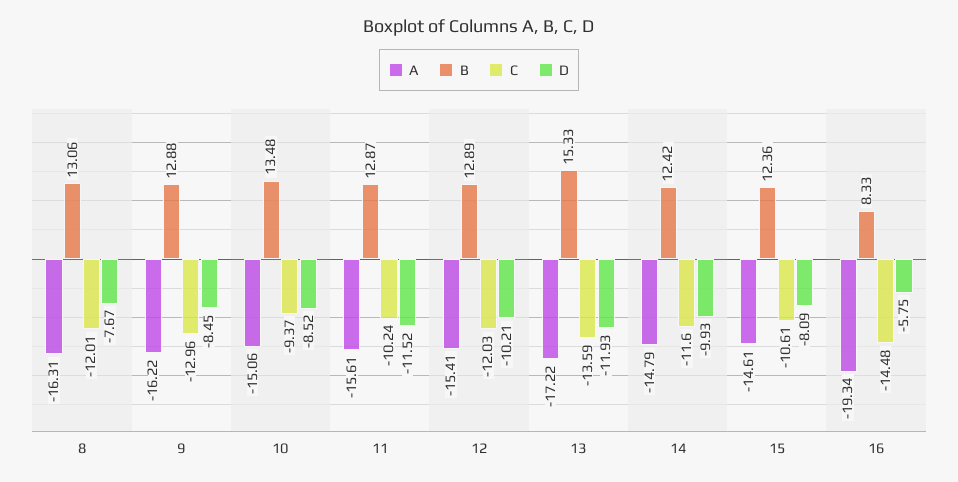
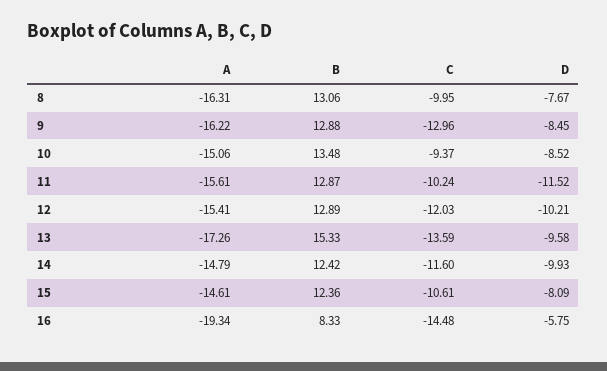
  {
    "A": {
      "8": -16.31,
      "9": -16.22,
      "10": -15.06,
      "11": -15.61,
      "12": -15.41,
-     "13": -17.22,
+     "13": -17.26,
      "14": -14.79,
      "15": -14.61,
      "16": -19.34
    },
    "B": {
      "8": 13.06,
      "9": 12.88,
      "10": 13.48,
      "11": 12.87,
      "12": 12.89,
      "13": 15.33,
      "14": 12.42,
      "15": 12.36,
      "16": 8.33
    },
    "C": {
-     "8": -12.01,
+     "8": -9.95,
      "9": -12.96,
      "10": -9.37,
      "11": -10.24,
      "12": -12.03,
      "13": -13.59,
      "14": -11.6,
      "15": -10.61,
      "16": -14.48
    },
    "D": {
      "8": -7.67,
      "9": -8.45,
      "10": -8.52,
      "11": -11.52,
      "12": -10.21,
-     "13": -11.93,
+     "13": -9.58,
      "14": -9.93,
      "15": -8.09,
      "16": -5.75
    }
  }

